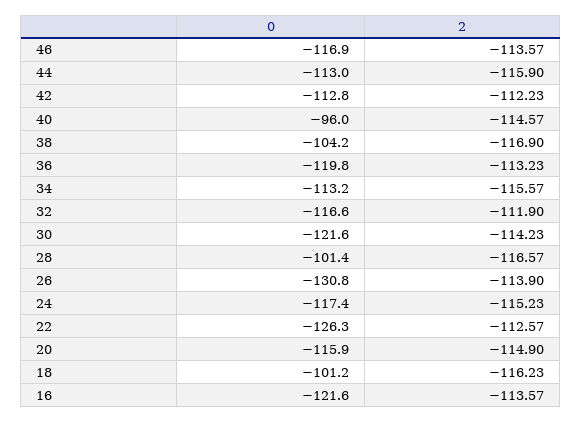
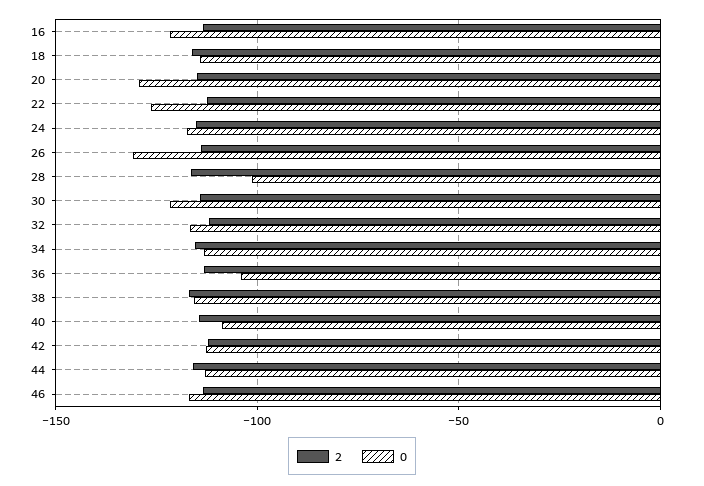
  {
    "0": {
      "46": -116.9,
      "44": -113,
      "42": -112.8,
-     "40": -96,
+     "40": -110,
-     "38": -104.2,
+     "38": -115,
-     "36": -119.8,
+     "36": -105,
      "34": -113.2,
      "32": -116.6,
      "30": -121.6,
      "28": -101.4,
      "26": -130.8,
      "24": -117.4,
      "22": -126.3,
-     "20": -115.9,
+     "20": -130,
-     "18": -101.2,
+     "18": -115,
      "16": -121.6
    },
    "2": {
      "46": -113.57,
      "44": -115.9,
      "42": -112.23,
      "40": -114.57,
      "38": -116.9,
      "36": -113.23,
      "34": -115.57,
      "32": -111.9,
      "30": -114.23,
      "28": -116.57,
      "26": -113.9,
      "24": -115.23,
      "22": -112.57,
      "20": -114.9,
      "18": -116.23,
      "16": -113.57
    }
  }

